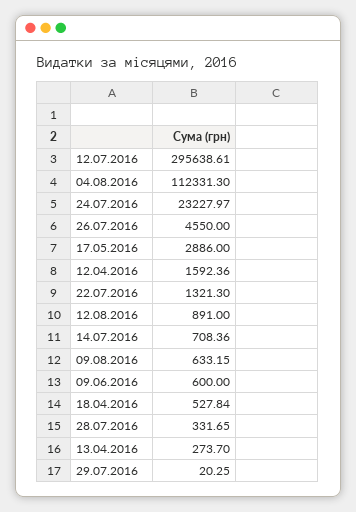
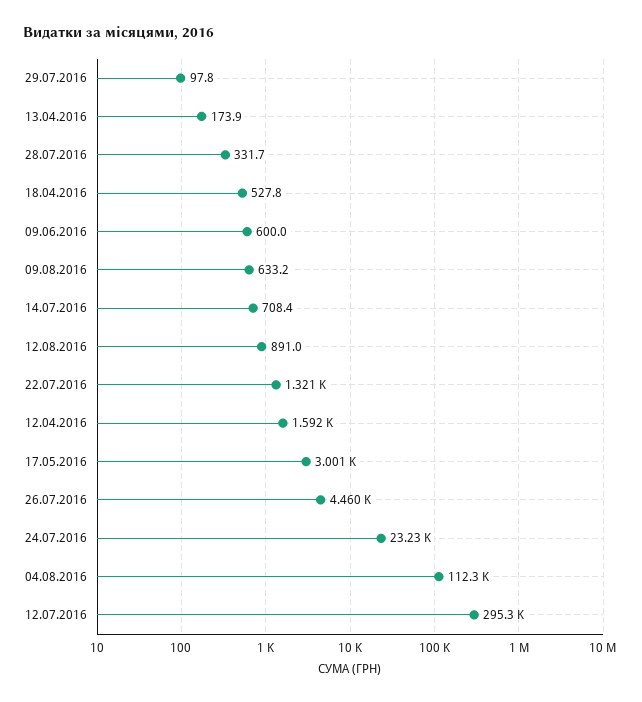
  {
-   "12.07.2016": 295638.61,
+   "12.07.2016": 295300,
    "04.08.2016": 112331.3,
    "24.07.2016": 23227.97,
-   "26.07.2016": 4550,
+   "26.07.2016": 4460,
-   "17.05.2016": 2886,
+   "17.05.2016": 3001,
    "12.04.2016": 1592.36,
    "22.07.2016": 1321.3,
    "12.08.2016": 891,
    "14.07.2016": 708.36,
    "09.08.2016": 633.15,
    "09.06.2016": 600,
    "18.04.2016": 527.84,
    "28.07.2016": 331.65,
-   "13.04.2016": 273.7,
+   "13.04.2016": 173.9,
-   "29.07.2016": 20.25
+   "29.07.2016": 97.8
  }

